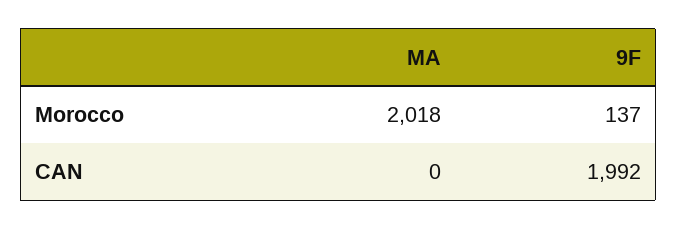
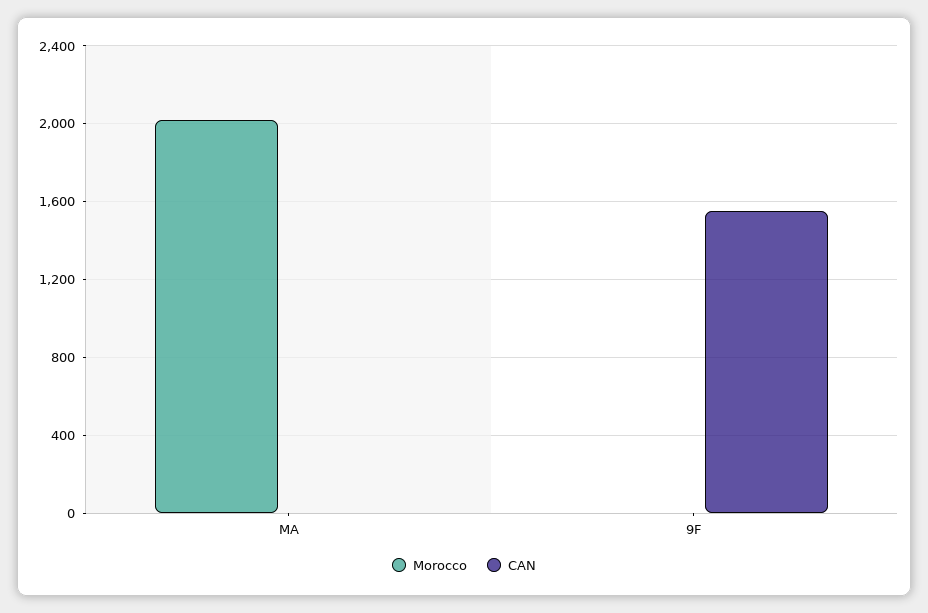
  {
    "Morocco": {
      "MA": 2018,
-     "9F": 137
+     "9F": 0
    },
    "CAN": {
      "MA": 0,
-     "9F": 1992
+     "9F": 1550
    }
  }

